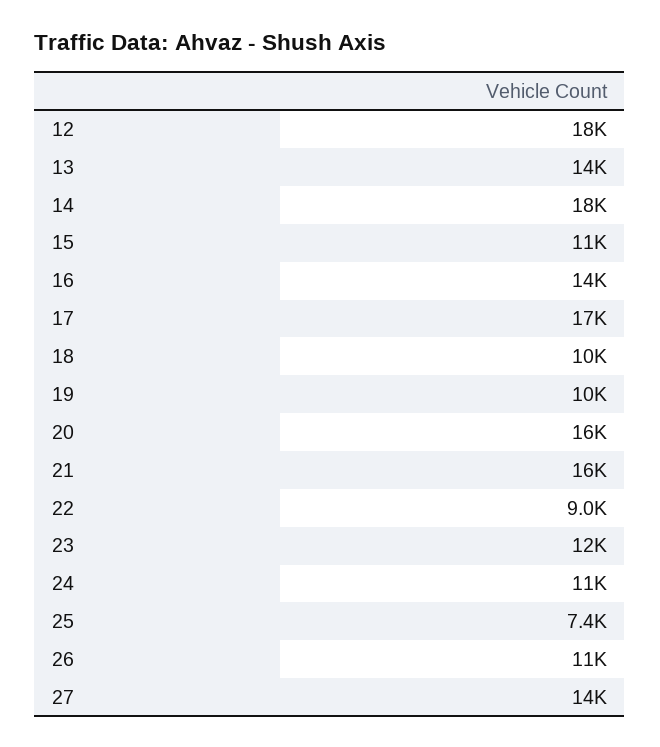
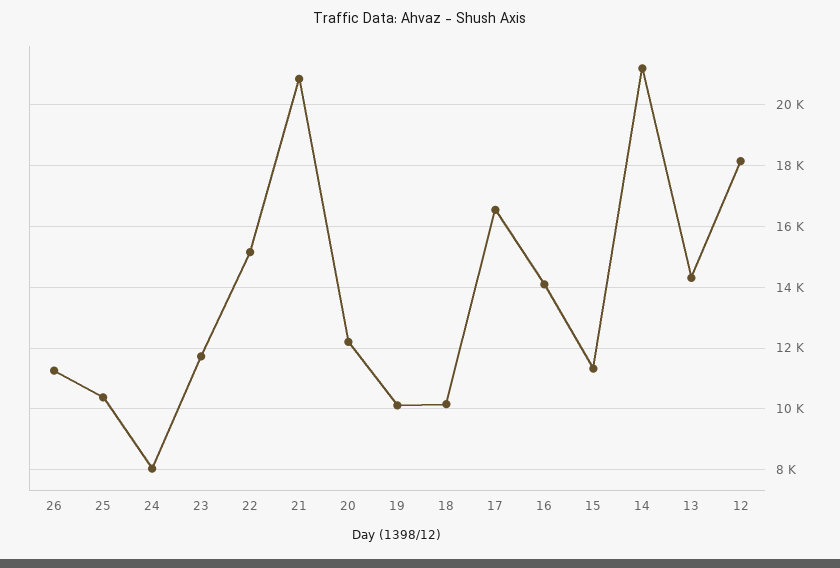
  {
    "12": 18000,
    "13": 14000,
-   "14": 18000,
+   "14": 21200,
    "15": 11000,
    "16": 14000,
    "17": 17000,
    "18": 10000,
    "19": 10000,
-   "20": 16000,
+   "20": 12200,
-   "21": 16000,
+   "21": 20800,
-   "22": 9000,
+   "22": 15200,
    "23": 12000,
-   "24": 11000,
+   "24": 8000,
-   "25": 7400,
+   "25": 10400,
-   "26": 11000,
+   "26": 11000
-   "27": 14000
  }

